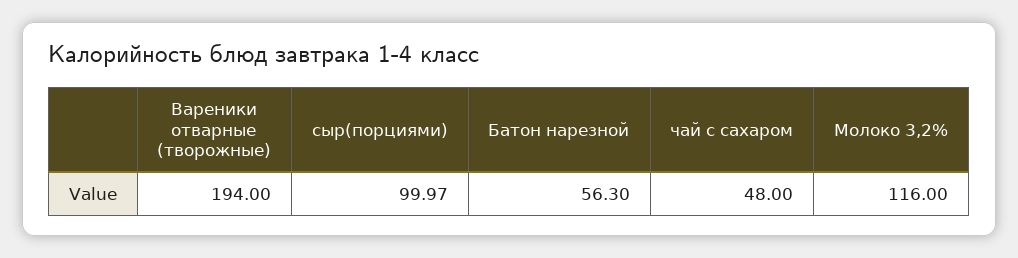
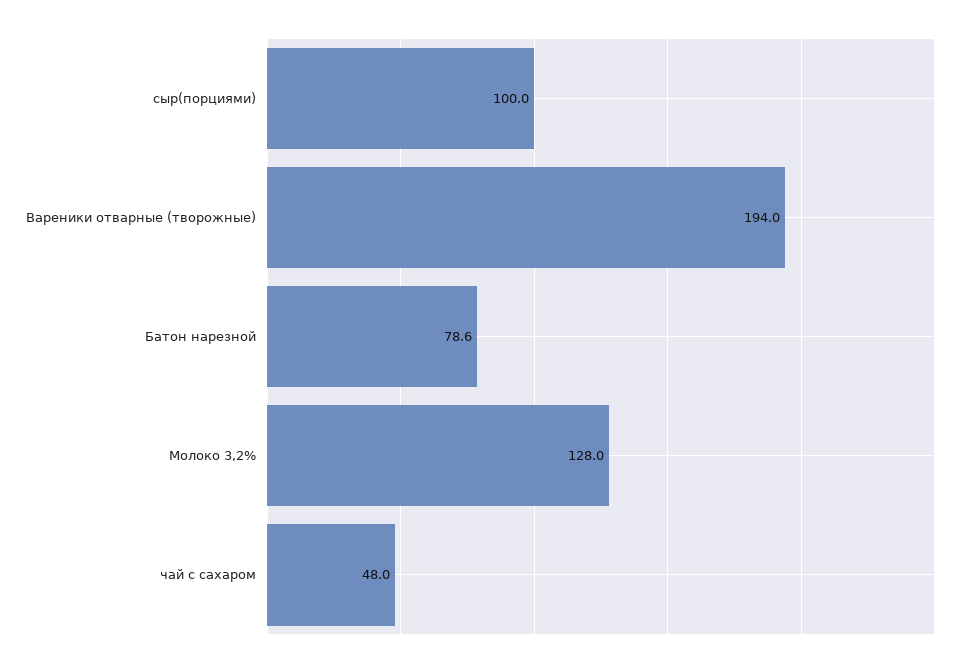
  {
    "Вареники отварные (творожные)": 194,
    "сыр(порциями)": 99.97,
-   "Батон нарезной": 56.3,
+   "Батон нарезной": 78.6,
    "чай с сахаром": 48,
-   "Молоко 3,2%": 116
+   "Молоко 3,2%": 128
  }

